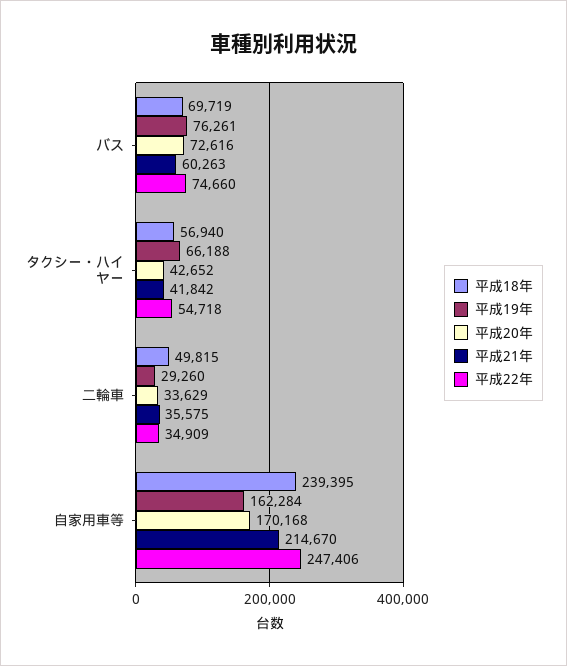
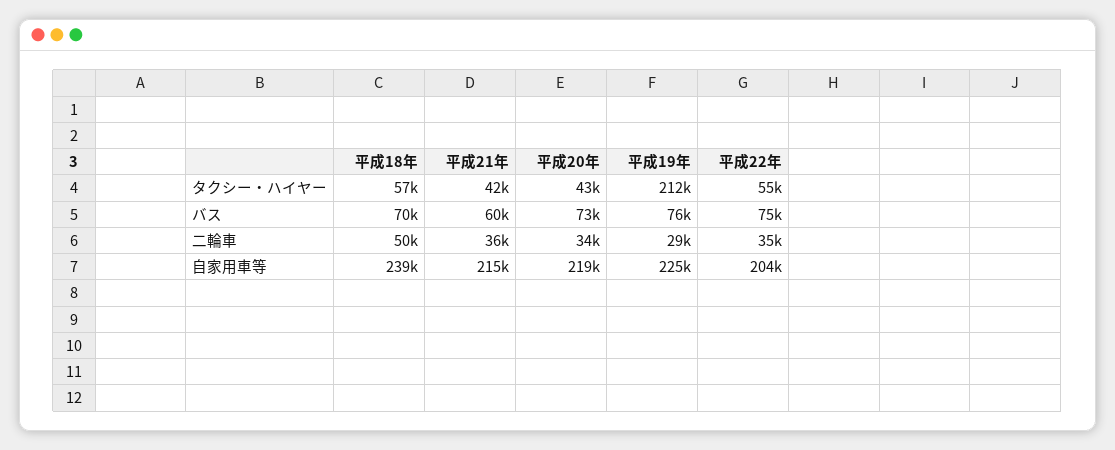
  {
    "平成18年": {
      "バス": 69719,
      "タクシー・ハイヤー": 56940,
      "二輪車": 49815,
      "自家用車等": 239395
    },
    "平成19年": {
      "バス": 76261,
-     "タクシー・ハイヤー": 66188,
+     "タクシー・ハイヤー": 212000,
      "二輪車": 29260,
-     "自家用車等": 162284
+     "自家用車等": 225000
    },
    "平成20年": {
      "バス": 72616,
      "タクシー・ハイヤー": 42652,
      "二輪車": 33629,
-     "自家用車等": 170168
+     "自家用車等": 219000
    },
    "平成21年": {
      "バス": 60263,
      "タクシー・ハイヤー": 41842,
      "二輪車": 35575,
      "自家用車等": 214670
    },
    "平成22年": {
      "バス": 74660,
      "タクシー・ハイヤー": 54718,
      "二輪車": 34909,
-     "自家用車等": 247406
+     "自家用車等": 204000
    }
  }

